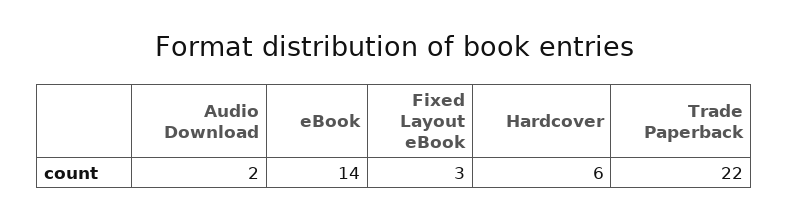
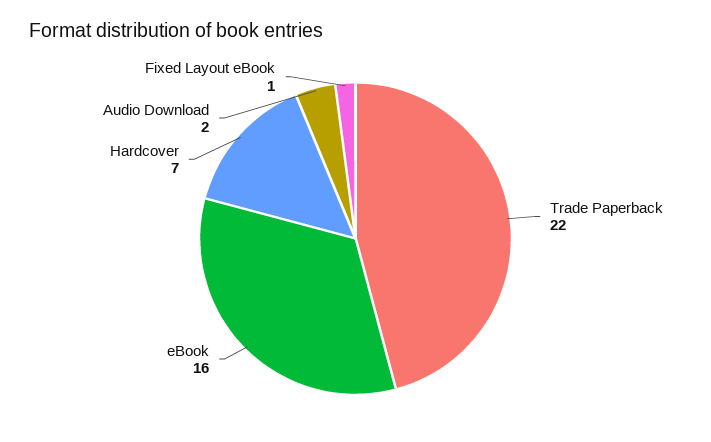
  {
    "Audio Download": 2,
-   "eBook": 14,
+   "eBook": 16,
-   "Fixed Layout eBook": 3,
+   "Fixed Layout eBook": 1,
-   "Hardcover": 6,
+   "Hardcover": 7,
    "Trade Paperback": 22
  }

